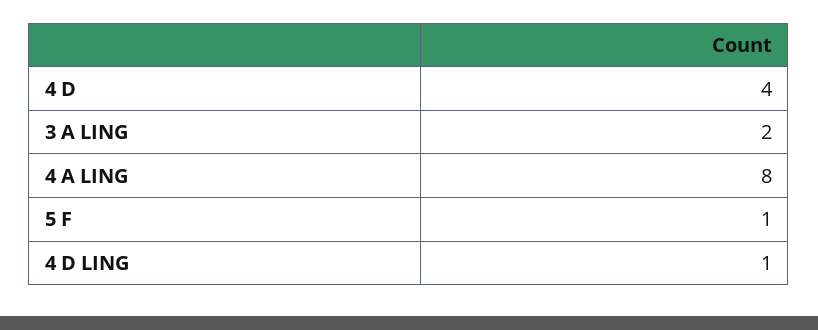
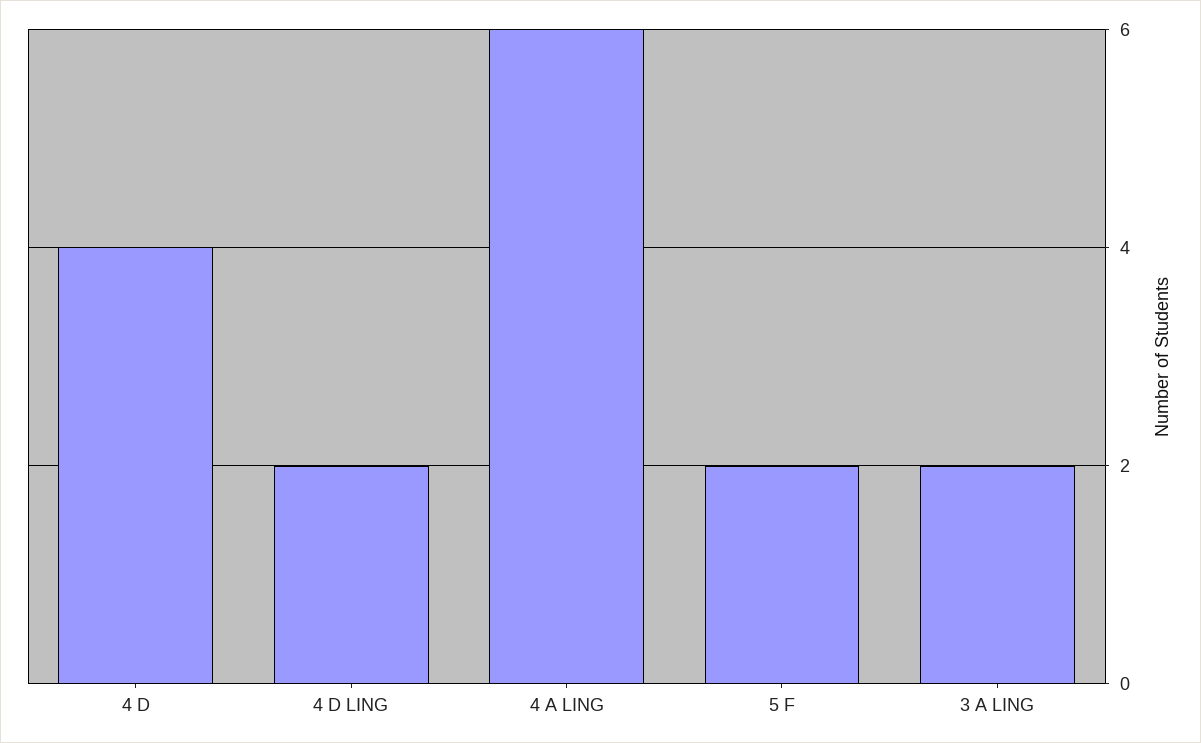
  {
    "4 D": 4,
    "3 A LING": 2,
-   "4 A LING": 8,
+   "4 A LING": 6,
-   "5 F": 1,
+   "5 F": 2,
-   "4 D LING": 1
+   "4 D LING": 2
  }

